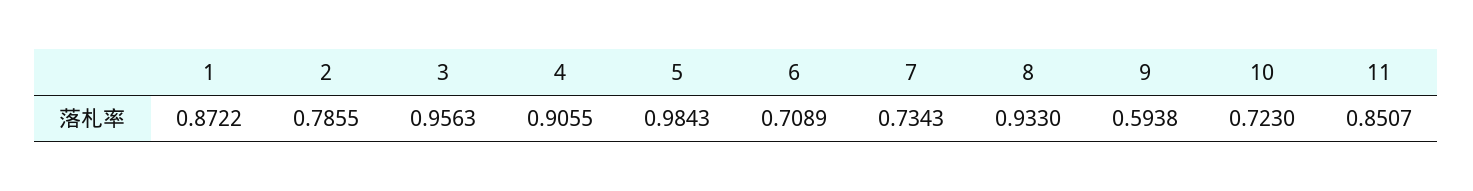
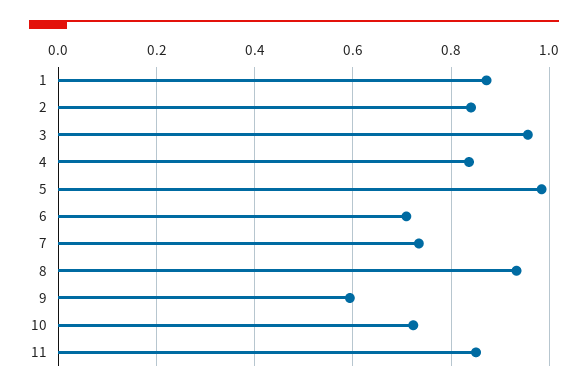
  {
    "1": 0.8722,
-   "2": 0.7855,
+   "2": 0.84,
    "3": 0.9563,
-   "4": 0.9055,
+   "4": 0.84,
    "5": 0.9843,
    "6": 0.7089,
    "7": 0.7343,
    "8": 0.933,
    "9": 0.5938,
    "10": 0.723,
    "11": 0.8507
  }

